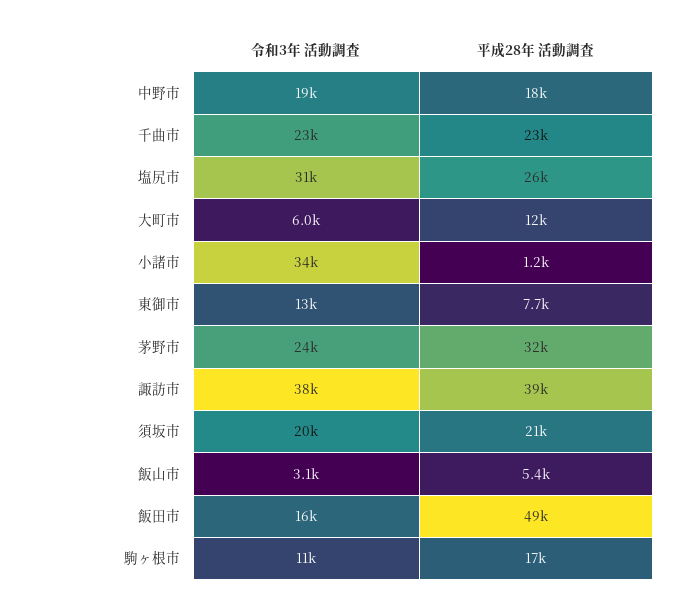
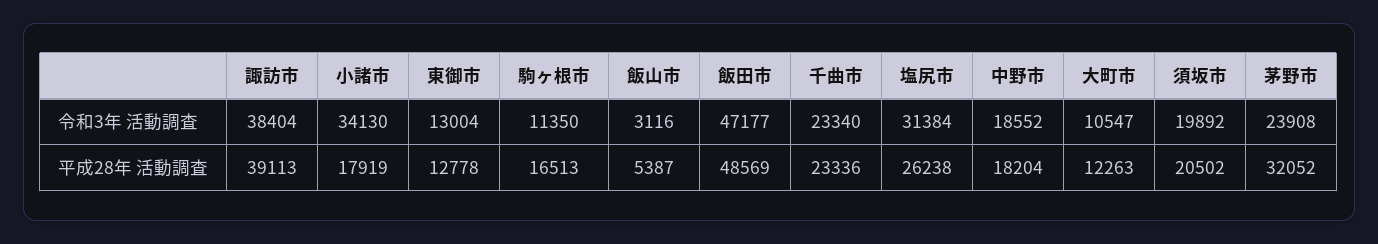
  {
    "令和3年 活動調査": {
      "中野市": 18552,
      "千曲市": 23340,
      "塩尻市": 31384,
-     "大町市": 6000,
+     "大町市": 10547,
      "小諸市": 34130,
      "東御市": 13004,
      "茅野市": 23908,
      "諏訪市": 38404,
      "須坂市": 19892,
      "飯山市": 3116,
-     "飯田市": 16000,
+     "飯田市": 47177,
      "駒ヶ根市": 11350
    },
    "平成28年 活動調査": {
      "中野市": 18204,
      "千曲市": 23336,
      "塩尻市": 26238,
      "大町市": 12263,
-     "小諸市": 1200,
+     "小諸市": 17919,
-     "東御市": 7700,
+     "東御市": 12778,
      "茅野市": 32052,
      "諏訪市": 39113,
      "須坂市": 20502,
      "飯山市": 5387,
      "飯田市": 48569,
      "駒ヶ根市": 16513
    }
  }

